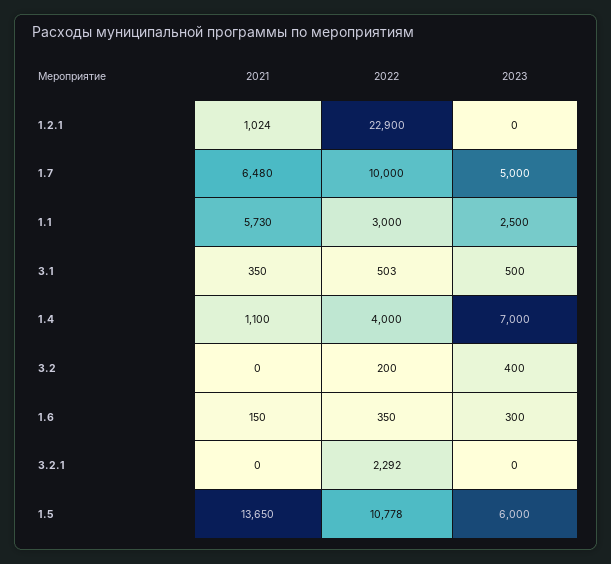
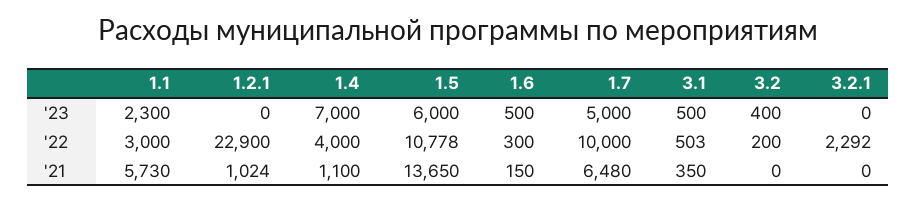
  {
    "2021": {
      "1.2.1": 1024,
      "1.7": 6480,
      "1.1": 5730,
      "3.1": 350,
      "1.4": 1100,
      "3.2": 0,
      "1.6": 150,
      "3.2.1": 0,
      "1.5": 13650
    },
    "2022": {
      "1.2.1": 22900,
      "1.7": 10000,
      "1.1": 3000,
      "3.1": 503,
      "1.4": 4000,
      "3.2": 200,
-     "1.6": 350,
+     "1.6": 300,
      "3.2.1": 2292,
      "1.5": 10778
    },
    "2023": {
      "1.2.1": 0,
      "1.7": 5000,
-     "1.1": 2500,
+     "1.1": 2300,
      "3.1": 500,
      "1.4": 7000,
      "3.2": 400,
-     "1.6": 300,
+     "1.6": 500,
      "3.2.1": 0,
      "1.5": 6000
    }
  }

